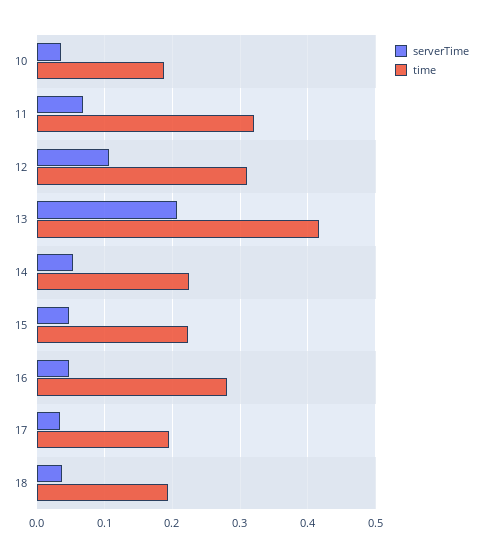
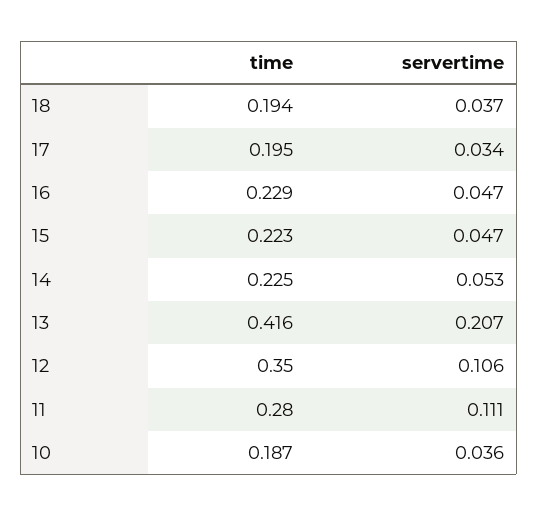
  {
    "serverTime": {
      "10": 0.036,
-     "11": 0.07,
+     "11": 0.111,
      "12": 0.106,
      "13": 0.207,
      "14": 0.053,
      "15": 0.047,
      "16": 0.047,
      "17": 0.034,
      "18": 0.037
    },
    "time": {
      "10": 0.187,
-     "11": 0.32,
+     "11": 0.28,
-     "12": 0.31,
+     "12": 0.35,
      "13": 0.416,
      "14": 0.225,
      "15": 0.223,
-     "16": 0.28,
+     "16": 0.229,
      "17": 0.195,
      "18": 0.194
    }
  }

